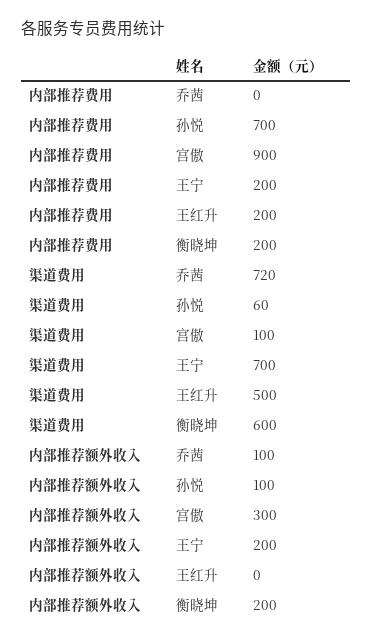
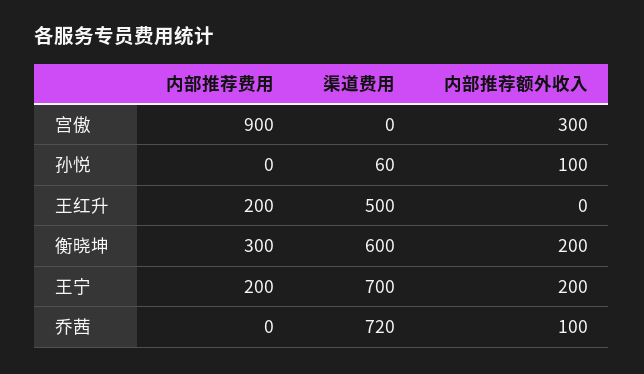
  {
    "内部推荐费用": {
      "乔茜": 0,
-     "孙悦": 700,
+     "孙悦": 0,
      "宫傲": 900,
      "王宁": 200,
      "王红升": 200,
-     "衡晓坤": 200
+     "衡晓坤": 300
    },
    "渠道费用": {
      "乔茜": 720,
      "孙悦": 60,
-     "宫傲": 100,
+     "宫傲": 0,
      "王宁": 700,
      "王红升": 500,
      "衡晓坤": 600
    },
    "内部推荐额外收入": {
      "乔茜": 100,
      "孙悦": 100,
      "宫傲": 300,
      "王宁": 200,
      "王红升": 0,
      "衡晓坤": 200
    }
  }

